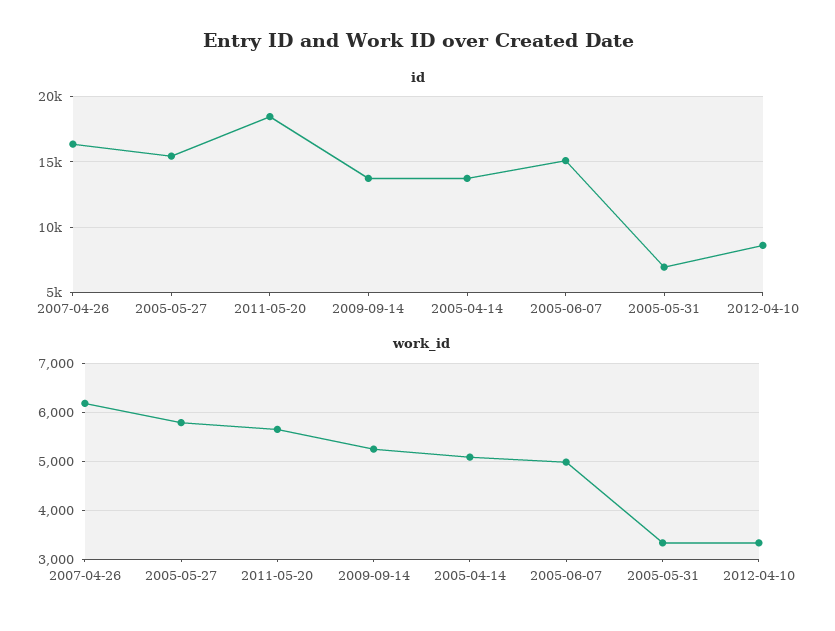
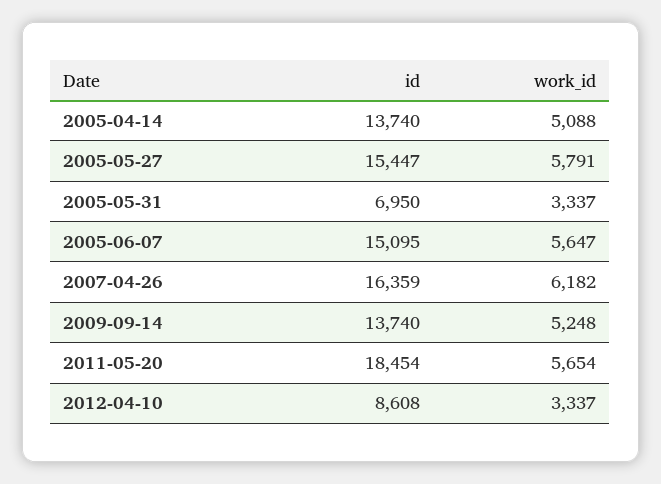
  {
    "id": {
      "2007-04-26": 16359,
      "2005-05-27": 15447,
      "2011-05-20": 18454,
      "2009-09-14": 13740,
      "2005-04-14": 13740,
      "2005-06-07": 15095,
      "2005-05-31": 6950,
      "2012-04-10": 8608
    },
    "work_id": {
      "2007-04-26": 6182,
      "2005-05-27": 5791,
      "2011-05-20": 5654,
      "2009-09-14": 5248,
      "2005-04-14": 5088,
-     "2005-06-07": 5000,
+     "2005-06-07": 5647,
      "2005-05-31": 3337,
      "2012-04-10": 3337
    }
  }

